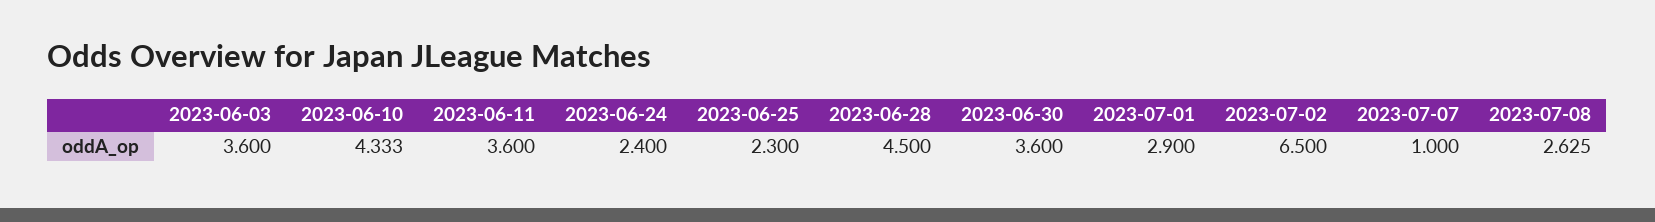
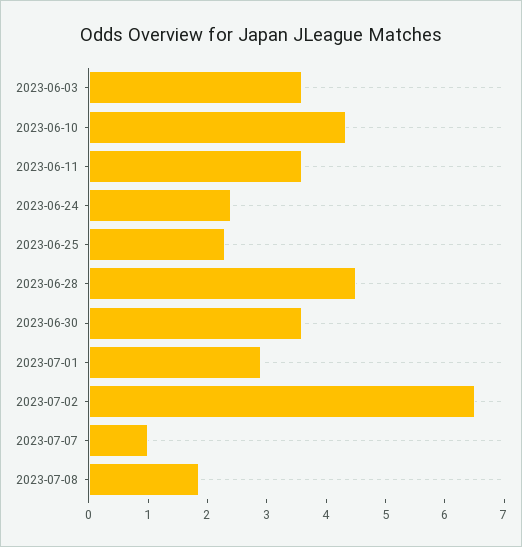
  {
    "2023-06-03": 3.6,
    "2023-06-10": 4.333,
    "2023-06-11": 3.6,
    "2023-06-24": 2.4,
    "2023-06-25": 2.3,
    "2023-06-28": 4.5,
    "2023-06-30": 3.6,
    "2023-07-01": 2.9,
    "2023-07-02": 6.5,
    "2023-07-07": 1,
-   "2023-07-08": 2.625
+   "2023-07-08": 1.8
  }

